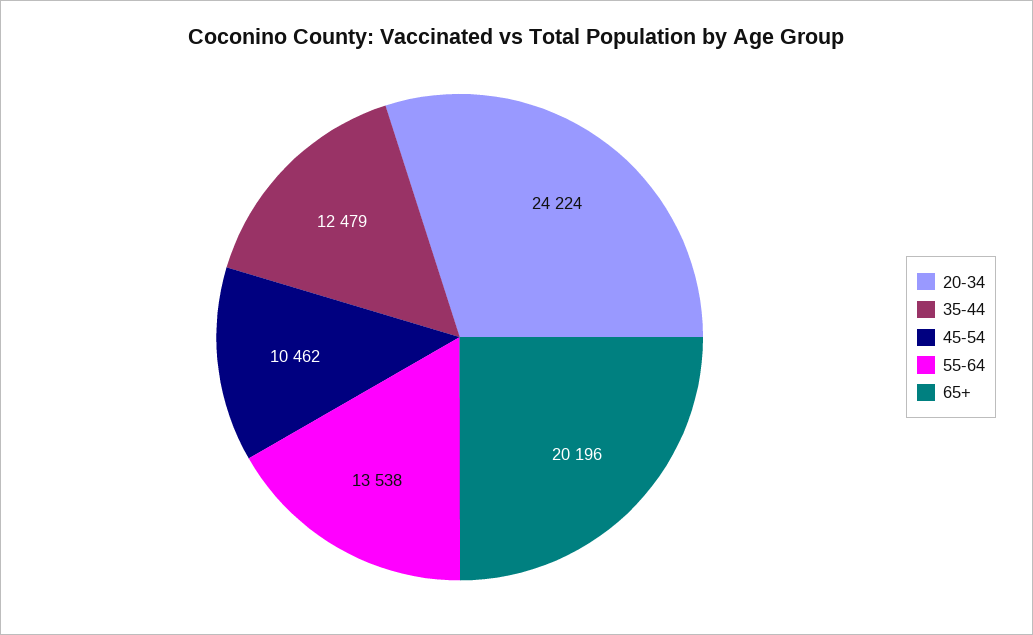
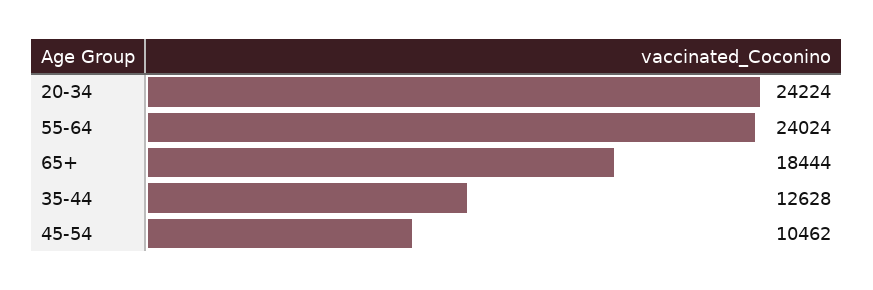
  {
    "20-34": 24224,
-   "35-44": 12479,
+   "35-44": 12628,
    "45-54": 10462,
-   "55-64": 13538,
+   "55-64": 24024,
-   "65+": 20196
+   "65+": 18444
  }

